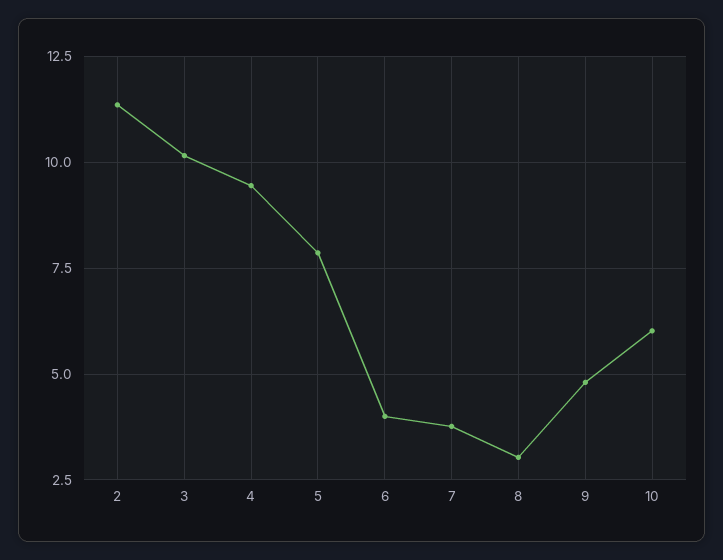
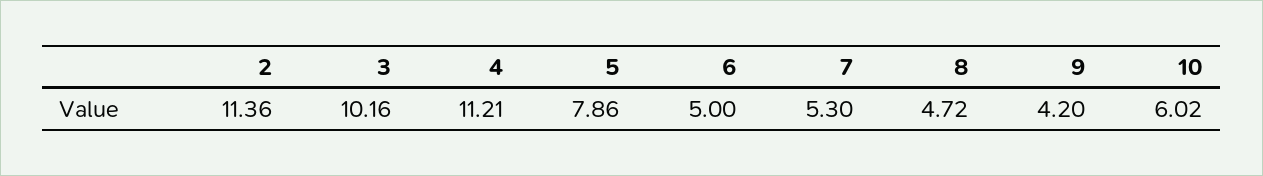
  {
    "2": 11.36,
    "3": 10.16,
-   "4": 9.5,
+   "4": 11.21,
    "5": 7.86,
-   "6": 4,
+   "6": 5,
-   "7": 3.75,
+   "7": 5.3,
-   "8": 3,
+   "8": 4.72,
-   "9": 4.75,
+   "9": 4.2,
    "10": 6.02
  }

